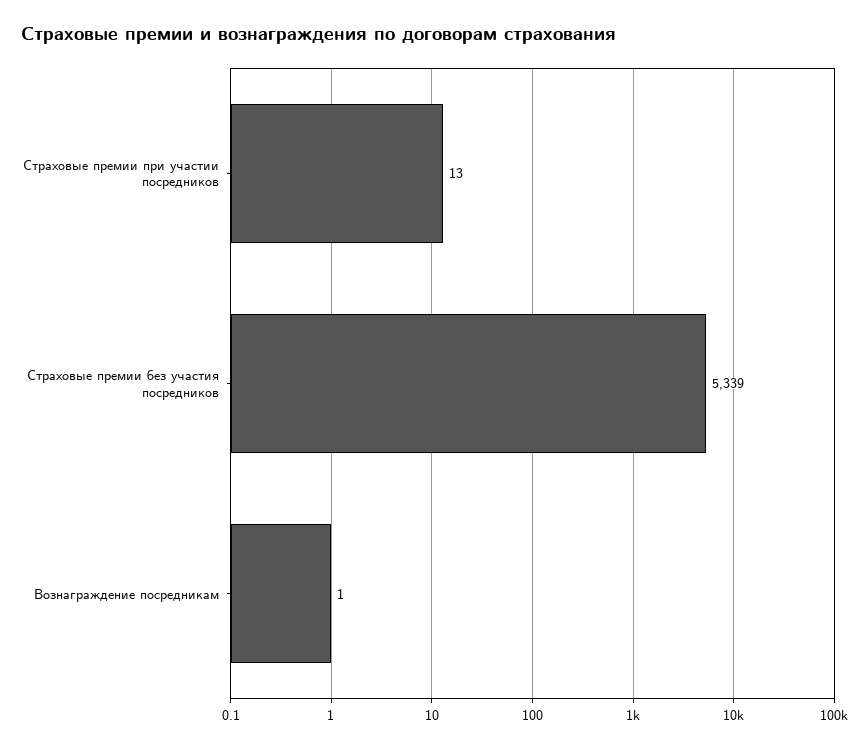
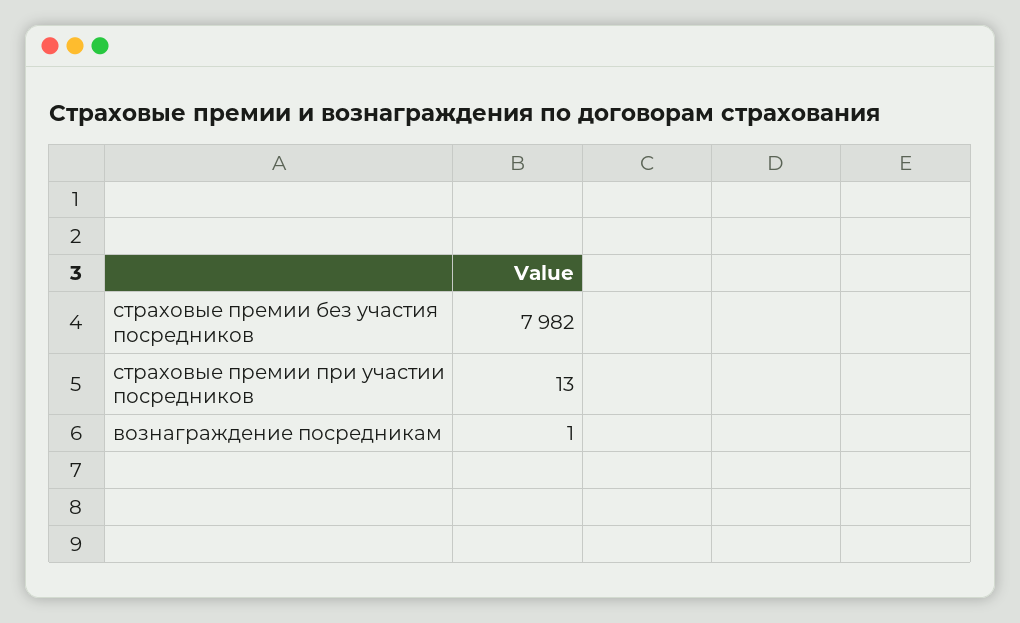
  {
    "Страховые премии при участии посредников": 13,
-   "Страховые премии без участия посредников": 5339,
+   "Страховые премии без участия посредников": 7982,
    "Вознаграждение посредникам": 1
  }

